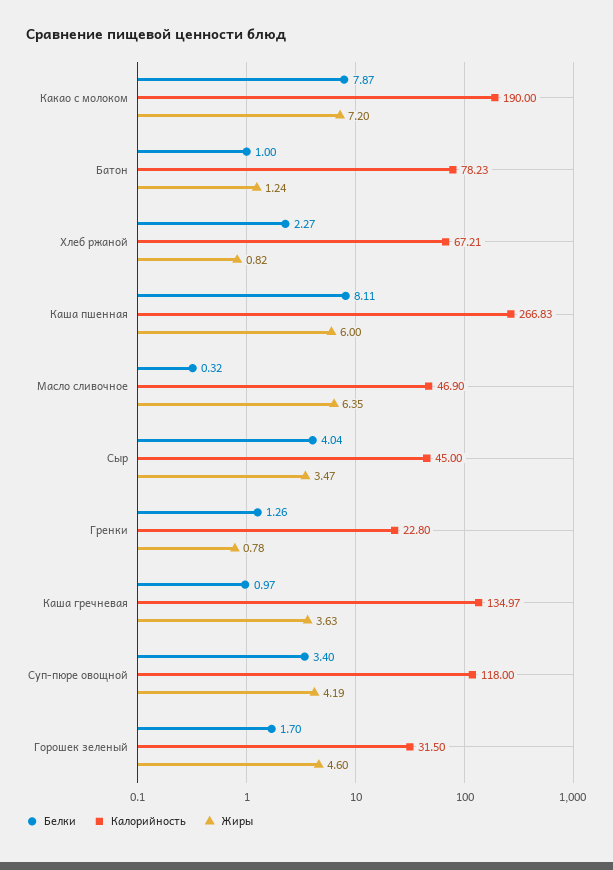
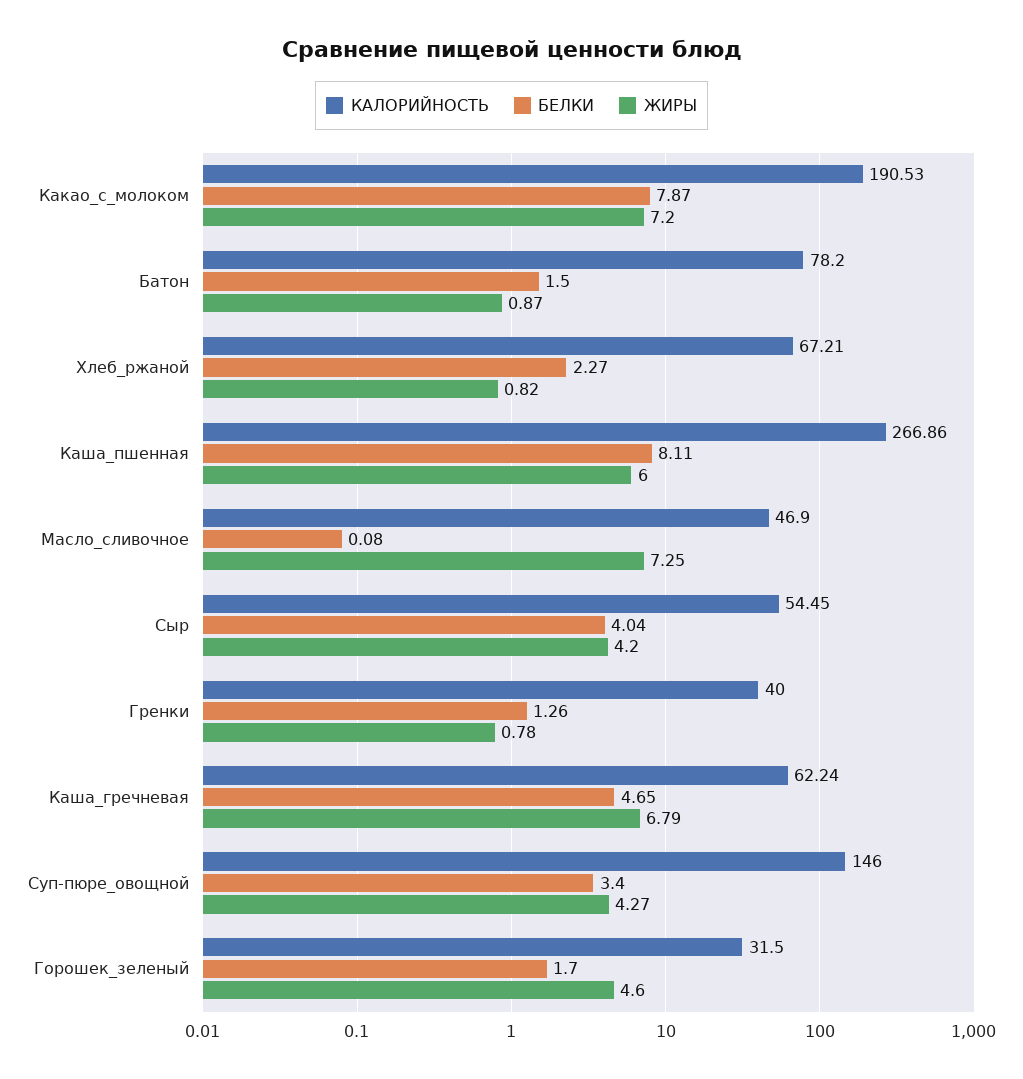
  {
    "Белки": {
      "Какао с молоком": 7.87,
-     "Батон": 1,
+     "Батон": 1.5,
      "Хлеб ржаной": 2.27,
      "Каша пшенная": 8.11,
-     "Масло сливочное": 0.32,
+     "Масло сливочное": 0.08,
      "Сыр": 4.04,
      "Гренки": 1.26,
-     "Каша гречневая": 0.97,
+     "Каша гречневая": 4.65,
      "Суп-пюре овощной": 3.4,
      "Горошек зеленый": 1.7
    },
    "Калорийность": {
-     "Какао с молоком": 190,
+     "Какао с молоком": 190.53,
-     "Батон": 78.23,
+     "Батон": 78.2,
      "Хлеб ржаной": 67.21,
-     "Каша пшенная": 266.83,
+     "Каша пшенная": 266.86,
      "Масло сливочное": 46.9,
-     "Сыр": 45,
+     "Сыр": 54.45,
-     "Гренки": 22.8,
+     "Гренки": 40,
-     "Каша гречневая": 134.97,
+     "Каша гречневая": 62.24,
-     "Суп-пюре овощной": 118,
+     "Суп-пюре овощной": 146,
      "Горошек зеленый": 31.5
    },
    "Жиры": {
      "Какао с молоком": 7.2,
-     "Батон": 1.24,
+     "Батон": 0.87,
      "Хлеб ржаной": 0.82,
      "Каша пшенная": 6,
-     "Масло сливочное": 6.35,
+     "Масло сливочное": 7.25,
-     "Сыр": 3.47,
+     "Сыр": 4.2,
      "Гренки": 0.78,
-     "Каша гречневая": 3.63,
+     "Каша гречневая": 6.79,
-     "Суп-пюре овощной": 4.19,
+     "Суп-пюре овощной": 4.27,
      "Горошек зеленый": 4.6
    }
  }

